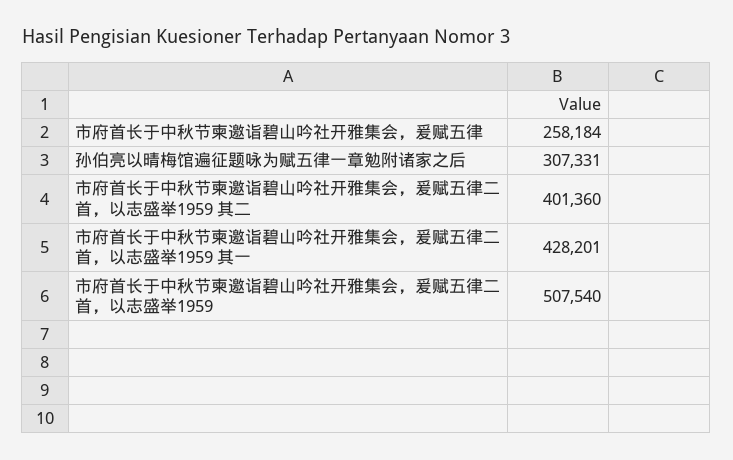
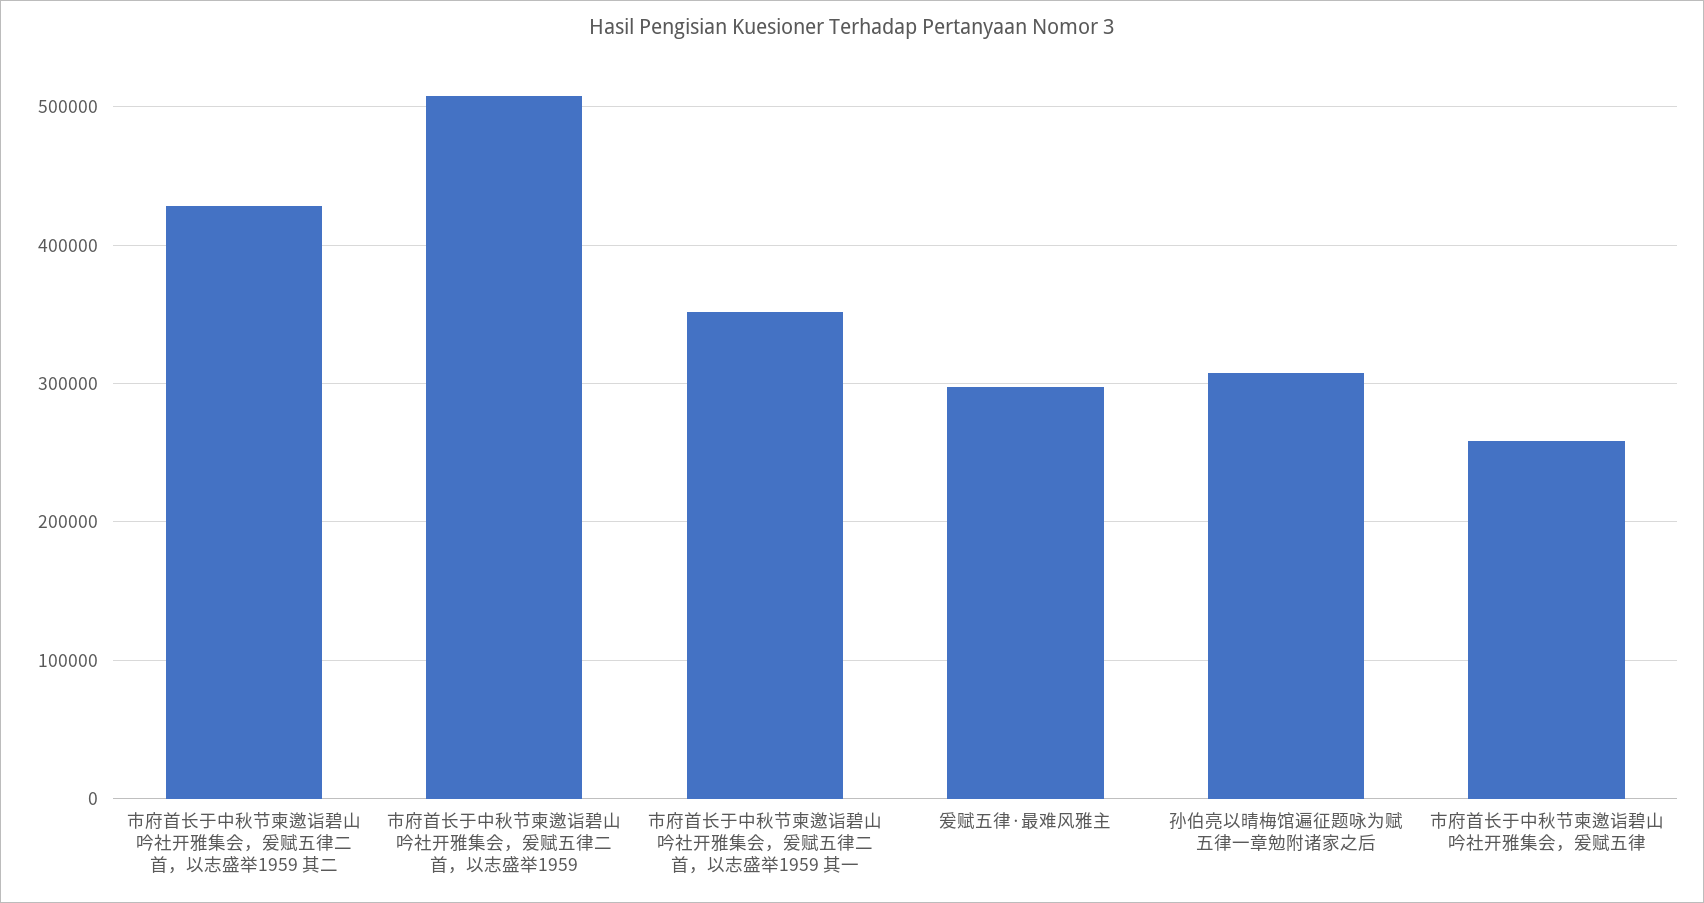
  {
    "市府首长于中秋节柬邀诣碧山吟社开雅集会，爰赋五律": 258184,
    "孙伯亮以晴梅馆遍征题咏为赋五律一章勉附诸家之后": 307331,
-   "市府首长于中秋节柬邀诣碧山吟社开雅集会，爰赋五律二首，以志盛举1959 其二": 401360,
+   "市府首长于中秋节柬邀诣碧山吟社开雅集会，爰赋五律二首，以志盛举1959 其二": 430000,
-   "市府首长于中秋节柬邀诣碧山吟社开雅集会，爰赋五律二首，以志盛举1959 其一": 428201,
+   "市府首长于中秋节柬邀诣碧山吟社开雅集会，爰赋五律二首，以志盛举1959 其一": 350000,
-   "市府首长于中秋节柬邀诣碧山吟社开雅集会，爰赋五律二首，以志盛举1959": 507540
+   "市府首长于中秋节柬邀诣碧山吟社开雅集会，爰赋五律二首，以志盛举1959": 507540,
+   "爰赋五律·最难风雅主": 300000
  }

